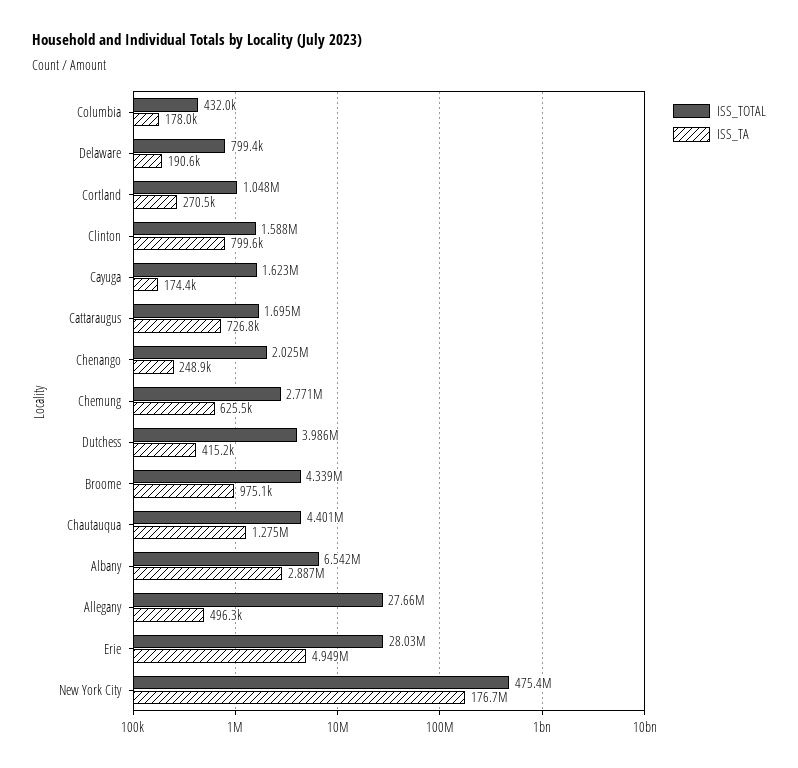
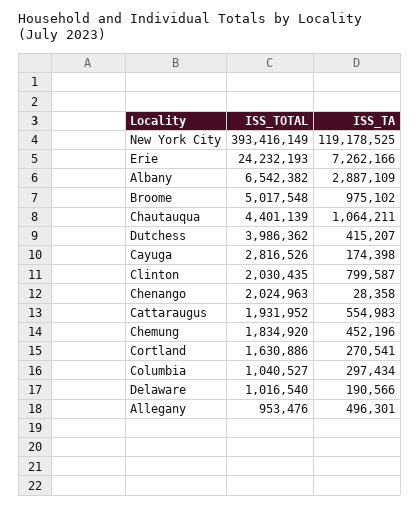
  {
    "ISS_TOTAL": {
-     "Columbia": 432000,
+     "Columbia": 1040527,
-     "Delaware": 799400,
+     "Delaware": 1016540,
-     "Cortland": 1048000,
+     "Cortland": 1630886,
-     "Clinton": 1588000,
+     "Clinton": 2030435,
-     "Cayuga": 1623000,
+     "Cayuga": 2816526,
-     "Cattaraugus": 1695000,
+     "Cattaraugus": 1931952,
      "Chenango": 2024963,
-     "Chemung": 2771000,
+     "Chemung": 1834920,
      "Dutchess": 3986362,
-     "Broome": 4339000,
+     "Broome": 5017548,
      "Chautauqua": 4401139,
      "Albany": 6542382,
-     "Allegany": 27660000,
+     "Allegany": 953476,
-     "Erie": 28030000,
+     "Erie": 24232193,
-     "New York City": 475400000
+     "New York City": 393416149
    },
    "ISS_TA": {
-     "Columbia": 178000,
+     "Columbia": 297434,
      "Delaware": 190566,
      "Cortland": 270541,
      "Clinton": 799587,
      "Cayuga": 174398,
-     "Cattaraugus": 726800,
+     "Cattaraugus": 554983,
-     "Chenango": 248900,
+     "Chenango": 28358,
-     "Chemung": 625500,
+     "Chemung": 452196,
      "Dutchess": 415207,
      "Broome": 975102,
-     "Chautauqua": 1275000,
+     "Chautauqua": 1064211,
      "Albany": 2887109,
      "Allegany": 496301,
-     "Erie": 4949000,
+     "Erie": 7262166,
-     "New York City": 176700000
+     "New York City": 119178525
    }
  }

